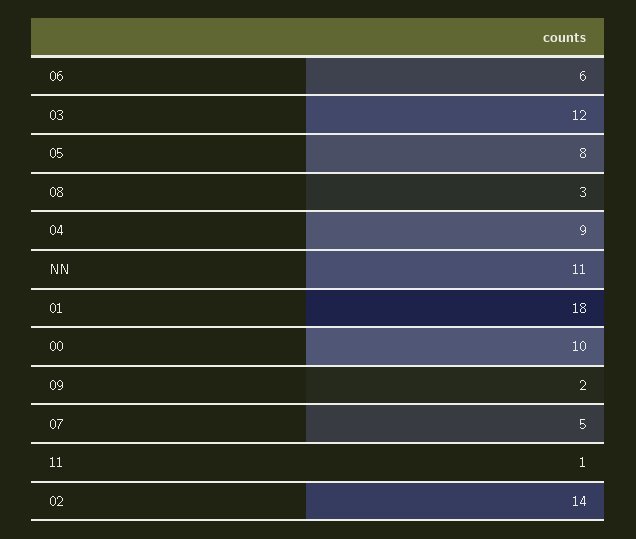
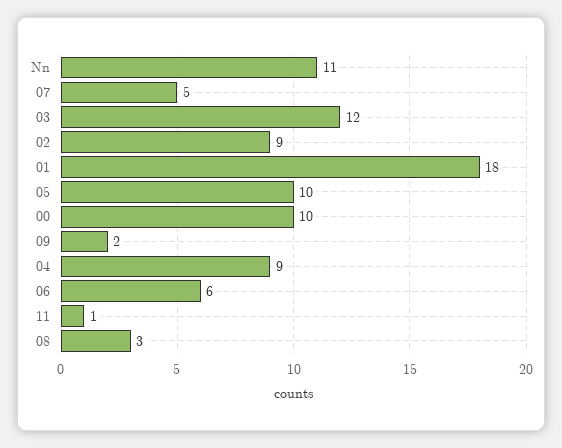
  {
    "06": 6,
    "03": 12,
-   "05": 8,
+   "05": 10,
    "08": 3,
    "04": 9,
    "NN": 11,
    "01": 18,
    "00": 10,
    "09": 2,
    "07": 5,
    "11": 1,
-   "02": 14
+   "02": 9
  }

